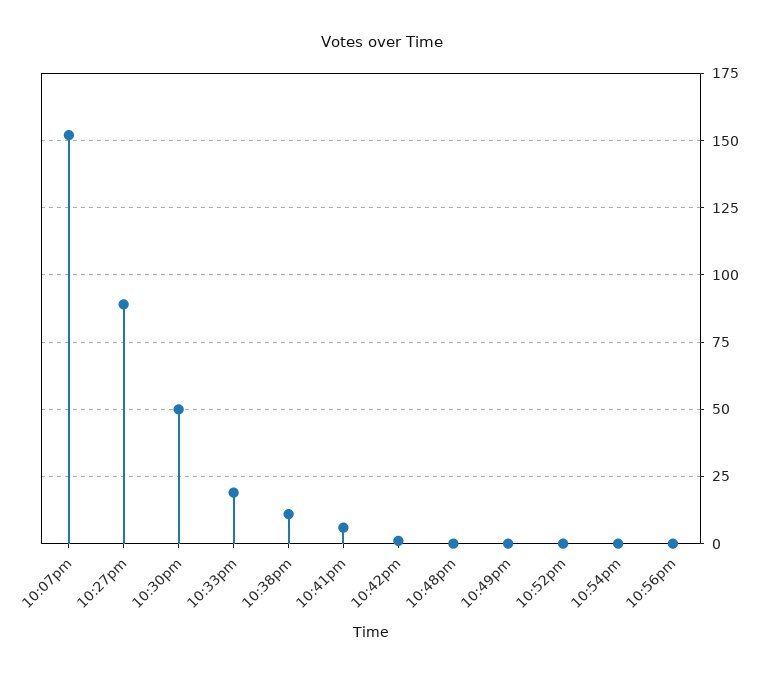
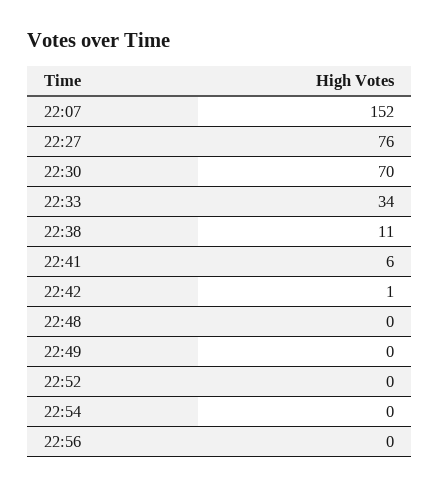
  {
    "10:07pm": 152,
-   "10:27pm": 90,
+   "10:27pm": 76,
-   "10:30pm": 50,
+   "10:30pm": 70,
-   "10:33pm": 20,
+   "10:33pm": 34,
    "10:38pm": 11,
    "10:41pm": 6,
    "10:42pm": 1,
    "10:48pm": 0,
    "10:49pm": 0,
    "10:52pm": 0,
    "10:54pm": 0,
    "10:56pm": 0
  }

